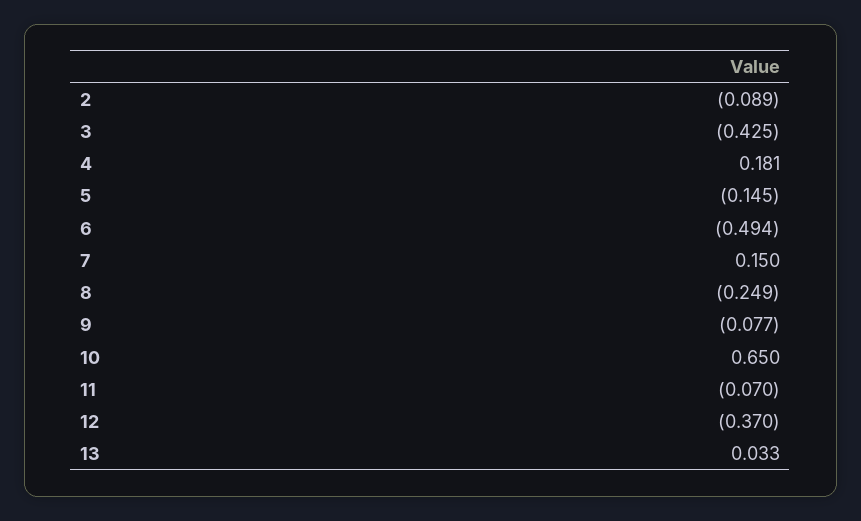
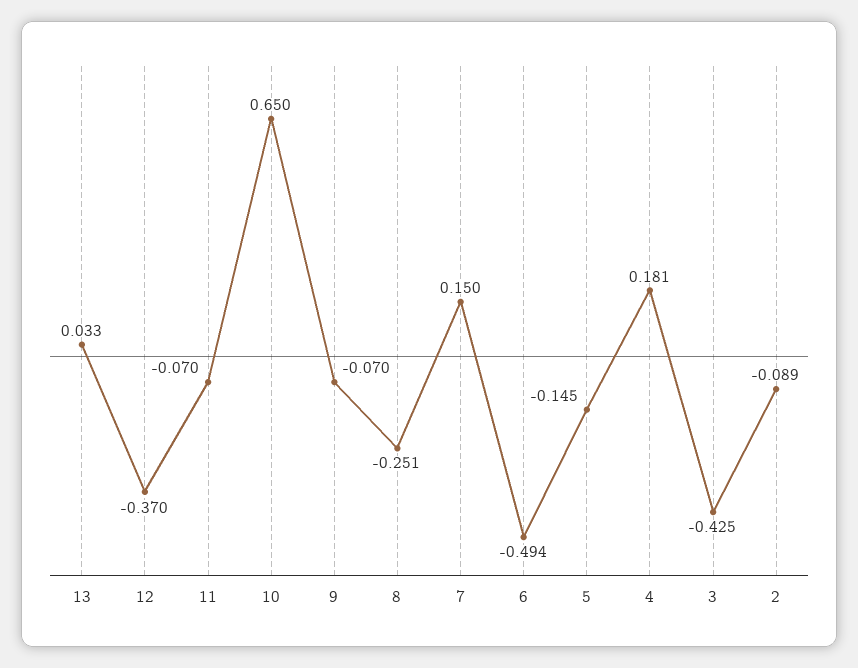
  {
    "2": -0.089,
    "3": -0.425,
    "4": 0.181,
    "5": -0.145,
    "6": -0.494,
    "7": 0.15,
-   "8": -0.249,
+   "8": -0.251,
-   "9": -0.077,
+   "9": -0.07,
    "10": 0.65,
    "11": -0.07,
    "12": -0.37,
    "13": 0.033
  }

